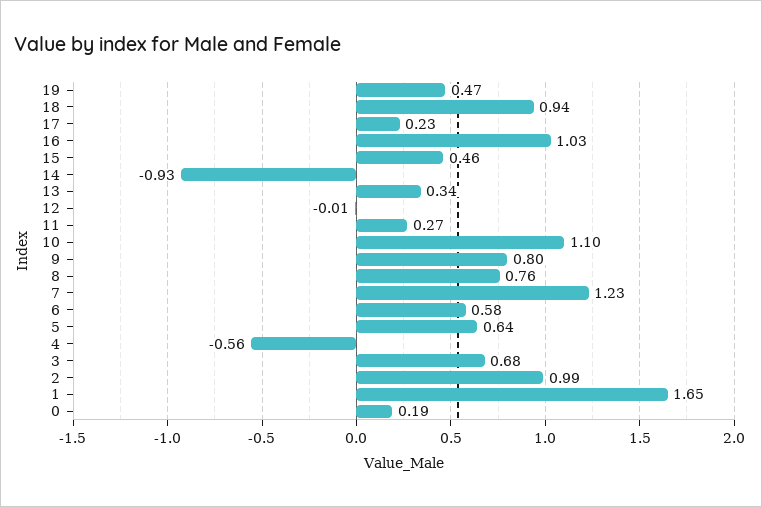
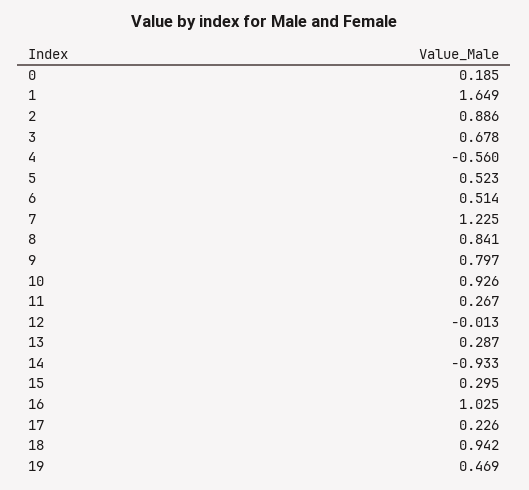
  {
    "19": 0.469,
    "18": 0.942,
    "17": 0.226,
    "16": 1.025,
-   "15": 0.46,
+   "15": 0.295,
    "14": -0.933,
-   "13": 0.34,
+   "13": 0.287,
    "12": -0.013,
    "11": 0.267,
-   "10": 1.1,
+   "10": 0.926,
    "9": 0.797,
-   "8": 0.76,
+   "8": 0.841,
    "7": 1.225,
-   "6": 0.58,
+   "6": 0.514,
-   "5": 0.64,
+   "5": 0.523,
    "4": -0.56,
    "3": 0.678,
-   "2": 0.99,
+   "2": 0.886,
    "1": 1.649,
    "0": 0.185
  }

